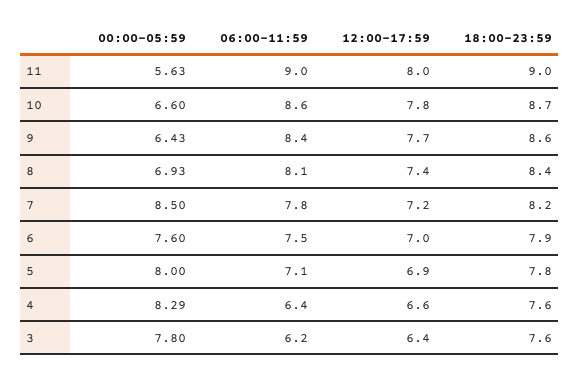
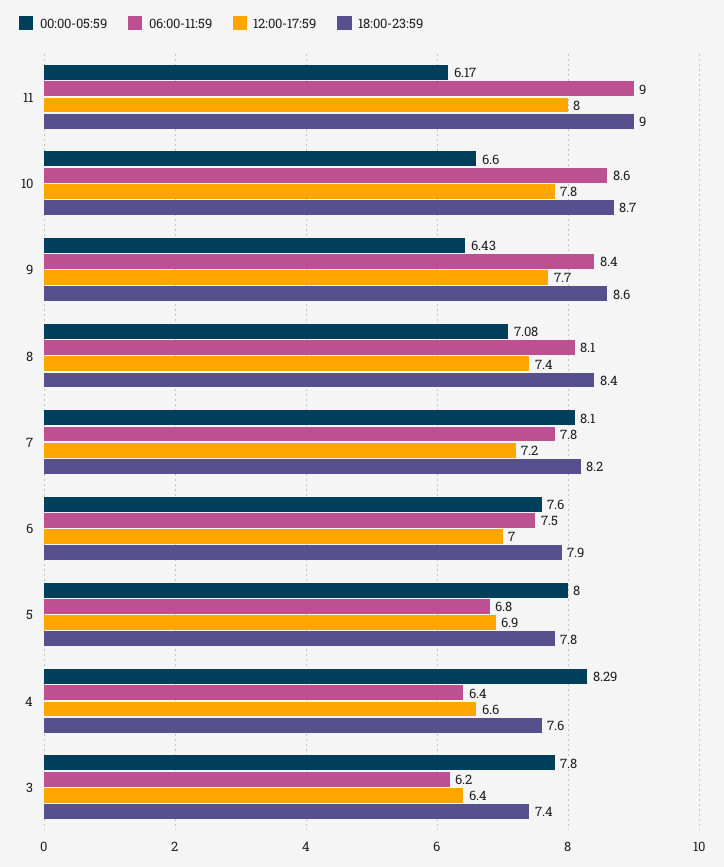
  {
    "00:00-05:59": {
-     "11": 5.63,
+     "11": 6.17,
      "10": 6.6,
      "9": 6.43,
-     "8": 6.93,
+     "8": 7.08,
-     "7": 8.5,
+     "7": 8.1,
      "6": 7.6,
      "5": 8,
      "4": 8.29,
      "3": 7.8
    },
    "06:00-11:59": {
      "11": 9,
      "10": 8.6,
      "9": 8.4,
      "8": 8.1,
      "7": 7.8,
      "6": 7.5,
-     "5": 7.1,
+     "5": 6.8,
      "4": 6.4,
      "3": 6.2
    },
    "12:00-17:59": {
      "11": 8,
      "10": 7.8,
      "9": 7.7,
      "8": 7.4,
      "7": 7.2,
      "6": 7,
      "5": 6.9,
      "4": 6.6,
      "3": 6.4
    },
    "18:00-23:59": {
      "11": 9,
      "10": 8.7,
      "9": 8.6,
      "8": 8.4,
      "7": 8.2,
      "6": 7.9,
      "5": 7.8,
      "4": 7.6,
-     "3": 7.6
+     "3": 7.4
    }
  }

